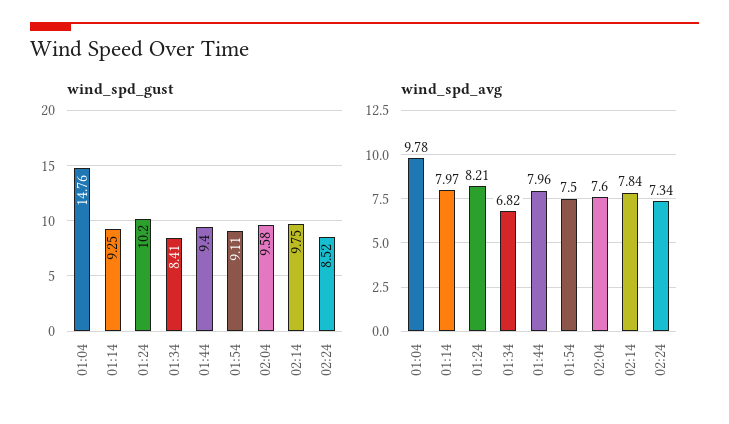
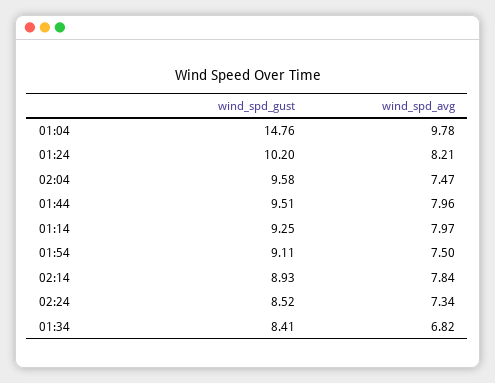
  {
    "wind_spd_gust": {
      "01:04": 14.76,
      "01:14": 9.25,
      "01:24": 10.2,
      "01:34": 8.41,
-     "01:44": 9.4,
+     "01:44": 9.51,
      "01:54": 9.11,
      "02:04": 9.58,
-     "02:14": 9.75,
+     "02:14": 8.93,
      "02:24": 8.52
    },
    "wind_spd_avg": {
      "01:04": 9.78,
      "01:14": 7.97,
      "01:24": 8.21,
      "01:34": 6.82,
      "01:44": 7.96,
      "01:54": 7.5,
-     "02:04": 7.6,
+     "02:04": 7.47,
      "02:14": 7.84,
      "02:24": 7.34
    }
  }

